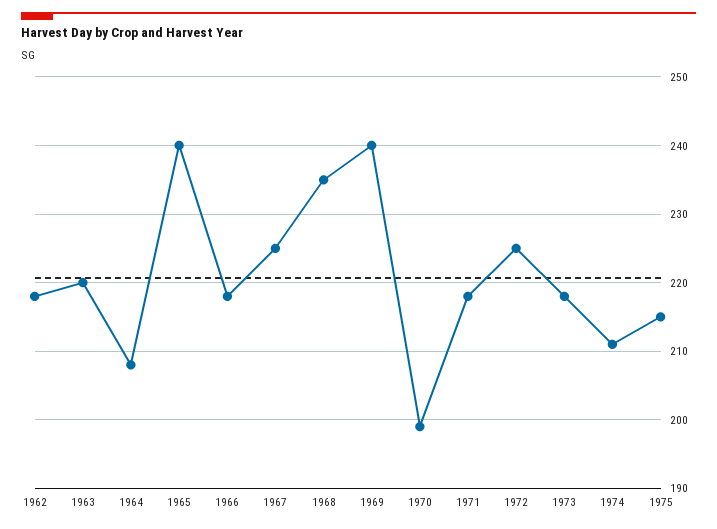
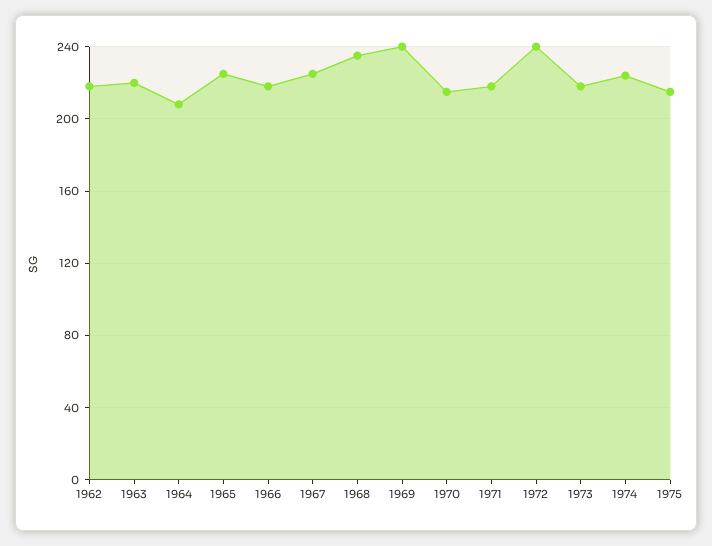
  {
    "1962": 218,
    "1963": 220,
    "1964": 208,
-   "1965": 240,
+   "1965": 225,
    "1966": 218,
    "1967": 225,
    "1968": 235,
    "1969": 240,
-   "1970": 199,
+   "1970": 215,
    "1971": 218,
-   "1972": 225,
+   "1972": 240,
    "1973": 218,
-   "1974": 211,
+   "1974": 225,
    "1975": 215
  }

